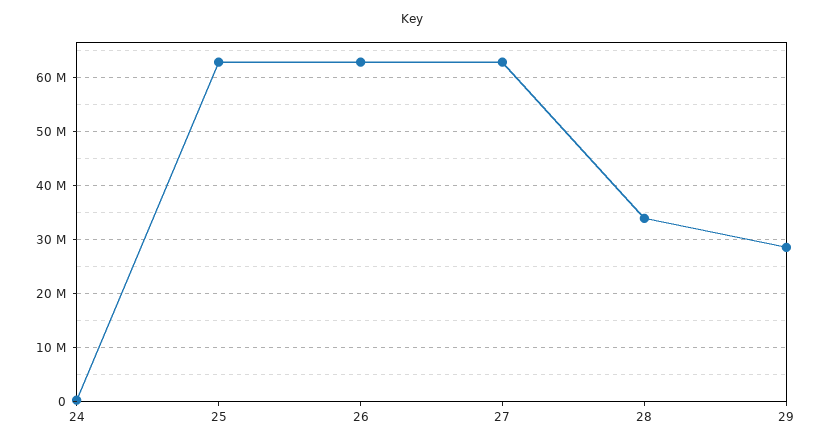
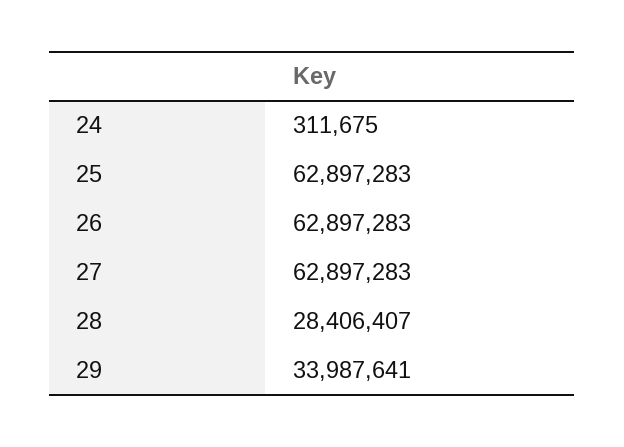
  {
    "24": 311675,
    "25": 62897283,
    "26": 62897283,
    "27": 62897283,
-   "28": 34000000,
+   "28": 28406407,
-   "29": 28000000
+   "29": 33987641
  }

